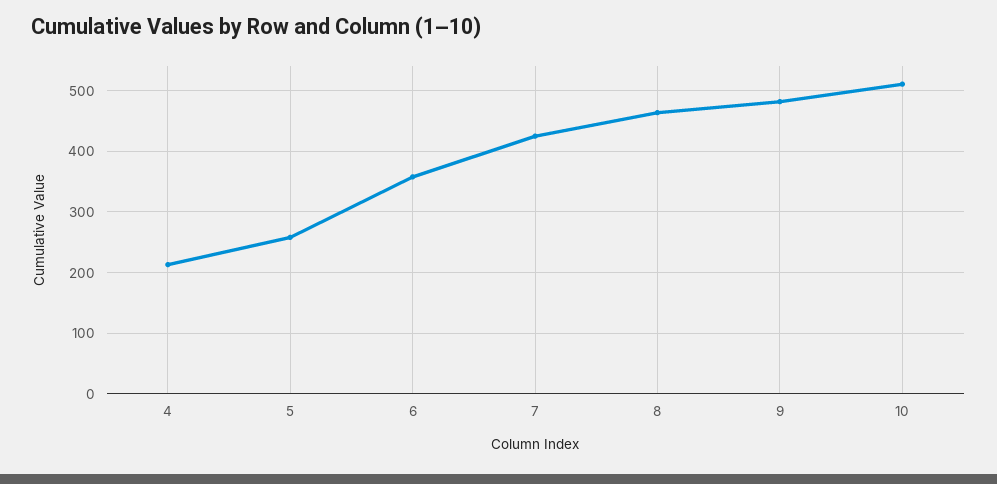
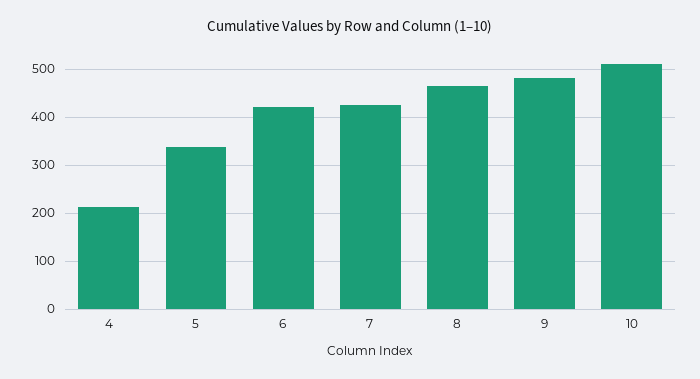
  {
    "4": 210,
-   "5": 260,
+   "5": 340,
-   "6": 360,
+   "6": 420,
    "7": 430,
    "8": 460,
    "9": 480,
    "10": 510
  }

